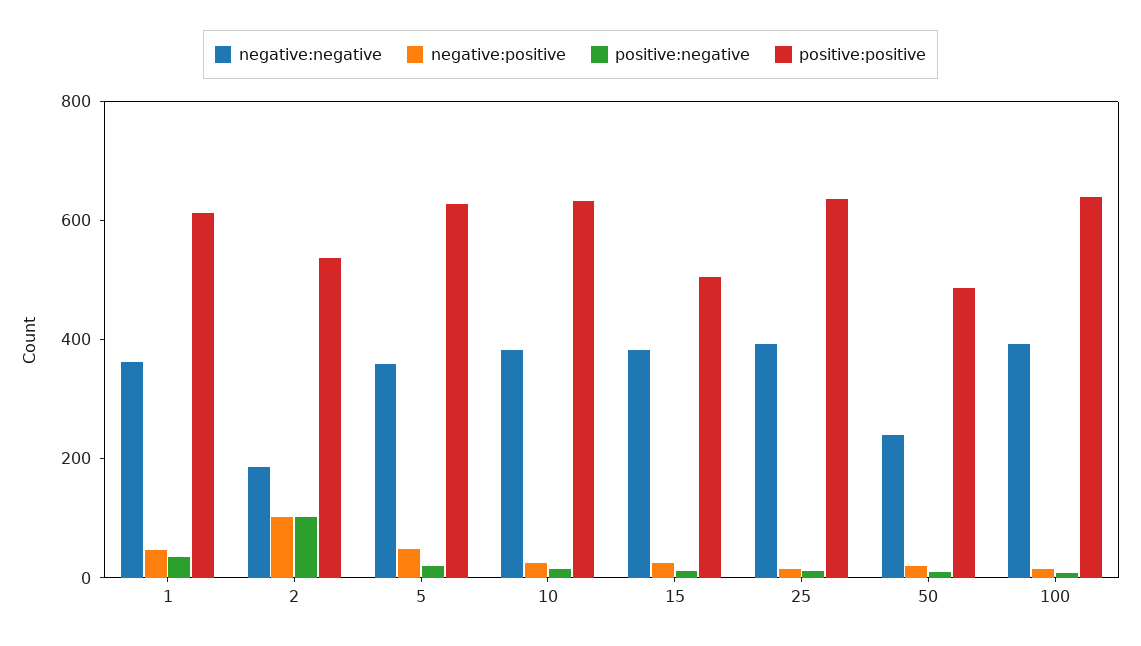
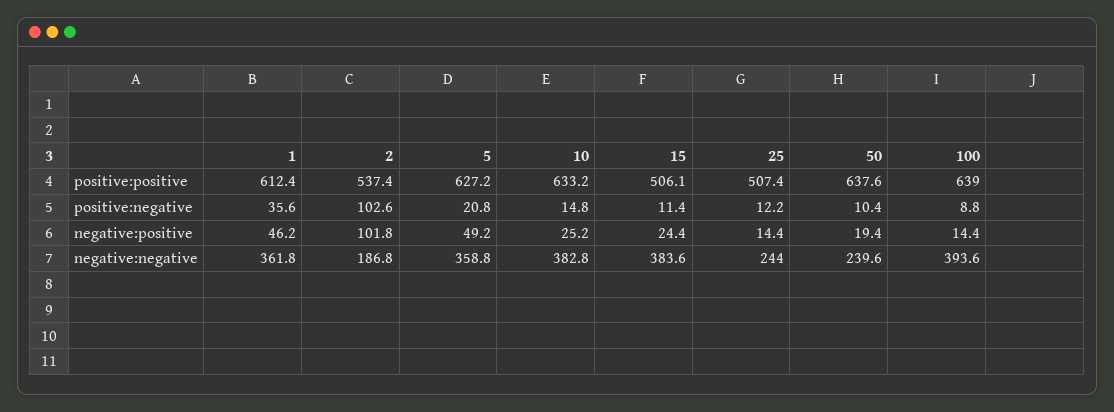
  {
    "negative:negative": {
      "1": 361.8,
      "2": 186.8,
      "5": 358.8,
      "10": 382.8,
      "15": 383.6,
-     "25": 400,
+     "25": 244,
      "50": 239.6,
      "100": 393.6
    },
    "negative:positive": {
      "1": 46.2,
      "2": 101.8,
      "5": 49.2,
      "10": 25.2,
      "15": 24.4,
      "25": 14.4,
      "50": 19.4,
      "100": 14.4
    },
    "positive:negative": {
      "1": 35.6,
      "2": 102.6,
      "5": 20.8,
      "10": 14.8,
      "15": 11.4,
      "25": 12.2,
      "50": 10.4,
      "100": 8.8
    },
    "positive:positive": {
      "1": 612.4,
      "2": 537.4,
      "5": 627.2,
      "10": 633.2,
      "15": 506.1,
-     "25": 650,
+     "25": 507.4,
-     "50": 500,
+     "50": 637.6,
      "100": 639
    }
  }

